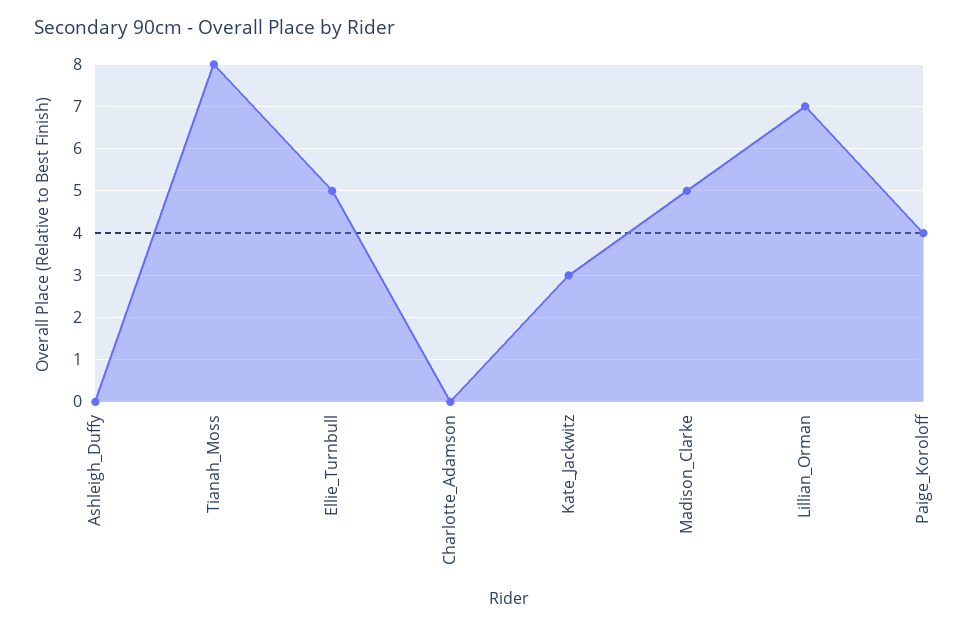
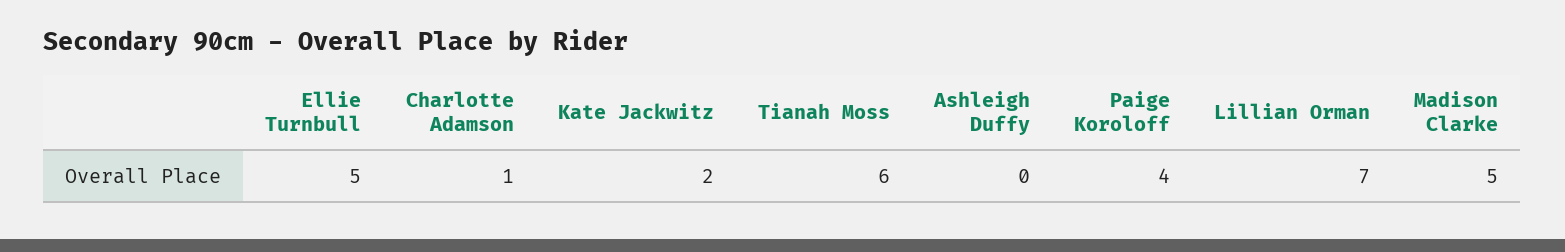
  {
    "Ashleigh_Duffy": 0,
-   "Tianah_Moss": 8,
+   "Tianah_Moss": 6,
    "Ellie_Turnbull": 5,
-   "Charlotte_Adamson": 0,
+   "Charlotte_Adamson": 1,
-   "Kate_Jackwitz": 3,
+   "Kate_Jackwitz": 2,
    "Madison_Clarke": 5,
    "Lillian_Orman": 7,
    "Paige_Koroloff": 4
  }

